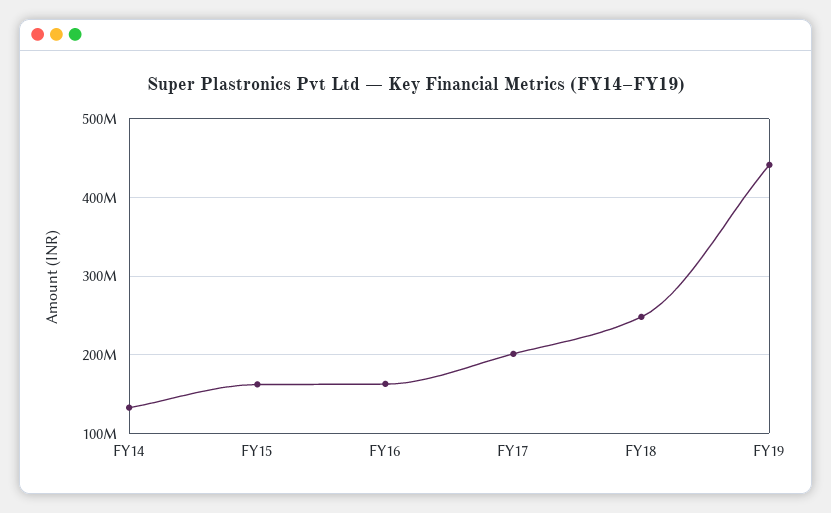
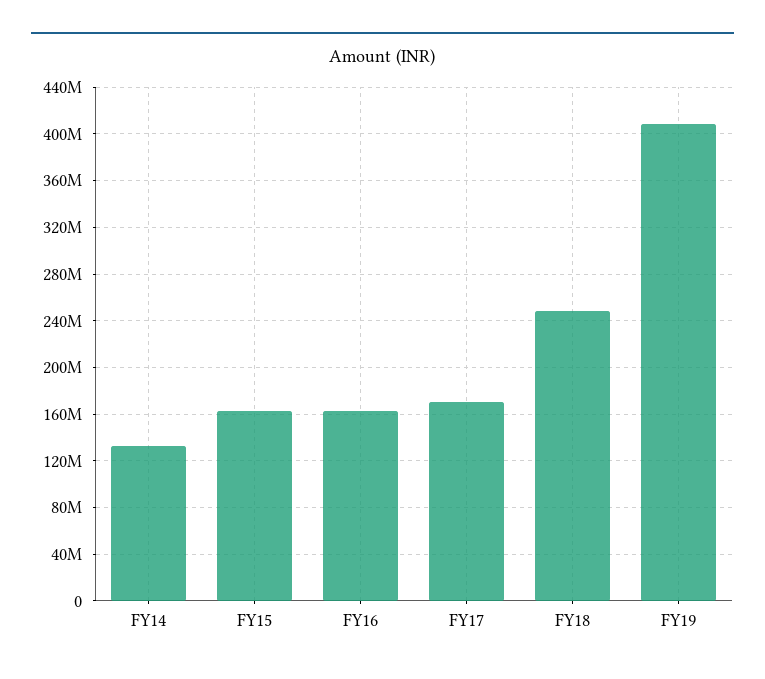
  {
    "FY14": 130000000,
    "FY15": 160000000,
    "FY16": 160000000,
-   "FY17": 200000000,
+   "FY17": 170000000,
    "FY18": 250000000,
-   "FY19": 440000000
+   "FY19": 410000000
  }

